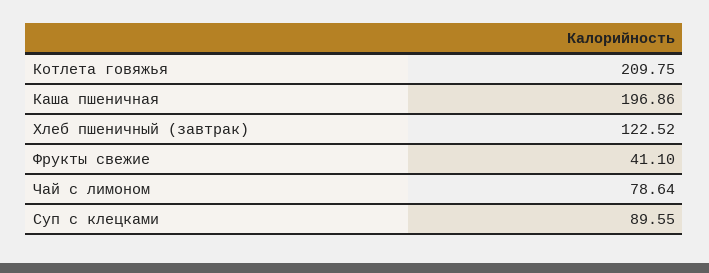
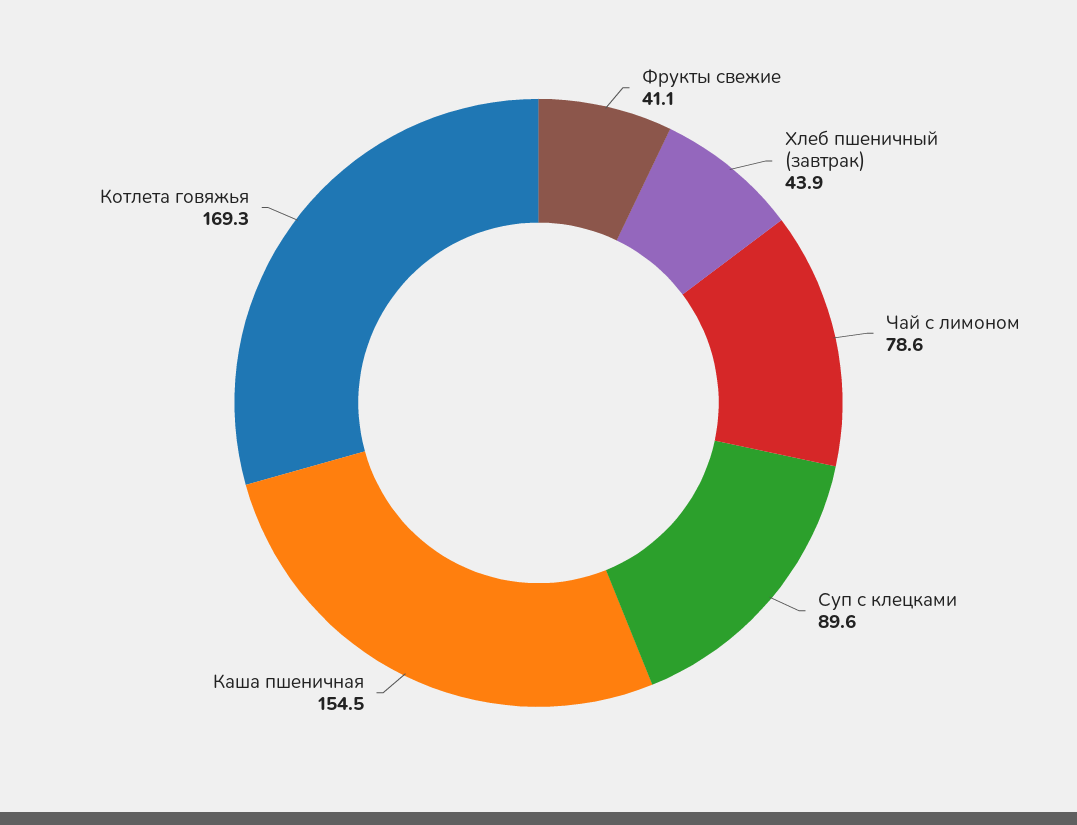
  {
-   "Котлета говяжья": 209.75,
+   "Котлета говяжья": 169.3,
-   "Каша пшеничная": 196.86,
+   "Каша пшеничная": 154.5,
-   "Хлеб пшеничный (завтрак)": 122.52,
+   "Хлеб пшеничный (завтрак)": 43.9,
    "Фрукты свежие": 41.1,
    "Чай с лимоном": 78.64,
    "Суп с клецками": 89.55
  }

